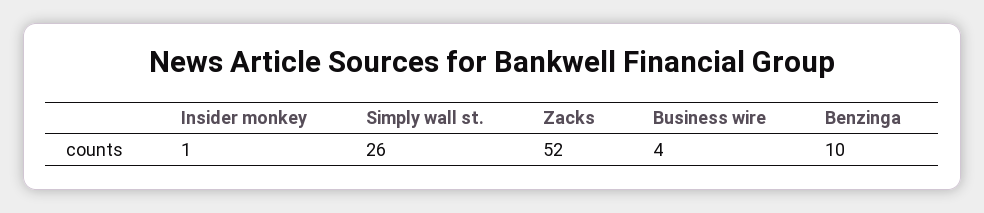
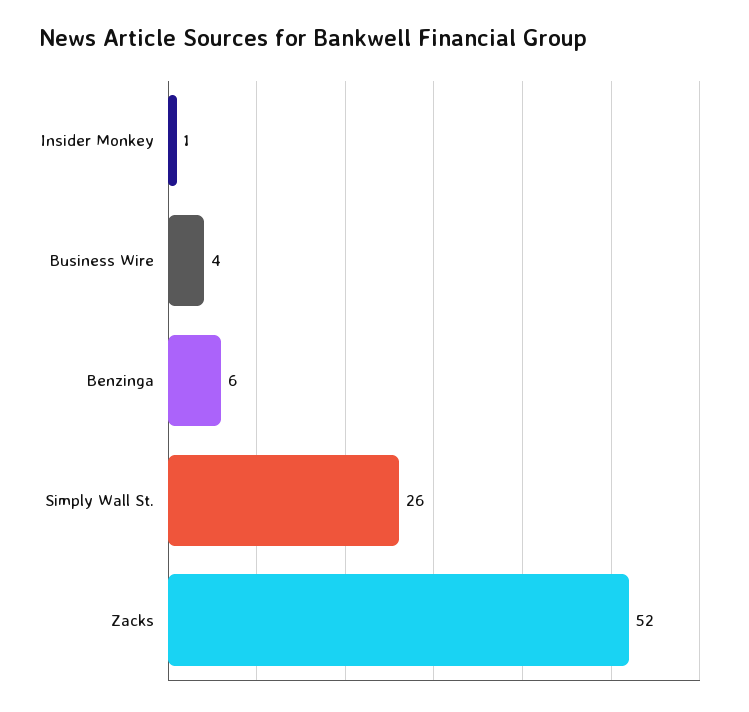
  {
    "Insider monkey": 1,
    "Simply wall st.": 26,
    "Zacks": 52,
    "Business wire": 4,
-   "Benzinga": 10
+   "Benzinga": 6
  }

